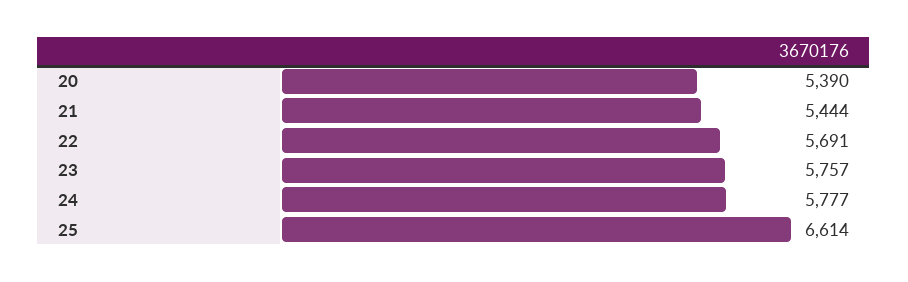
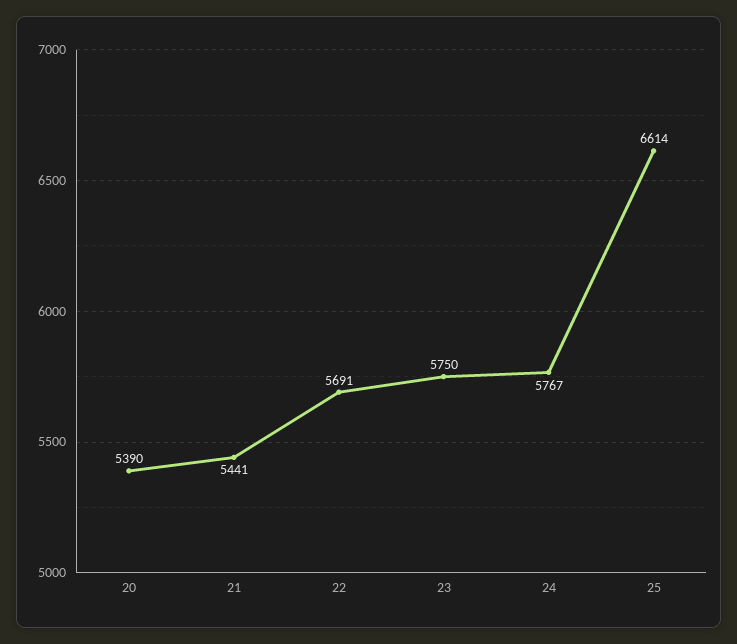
  {
    "20": 5390,
-   "21": 5444,
+   "21": 5441,
    "22": 5691,
-   "23": 5757,
+   "23": 5750,
-   "24": 5777,
+   "24": 5767,
    "25": 6614
  }

